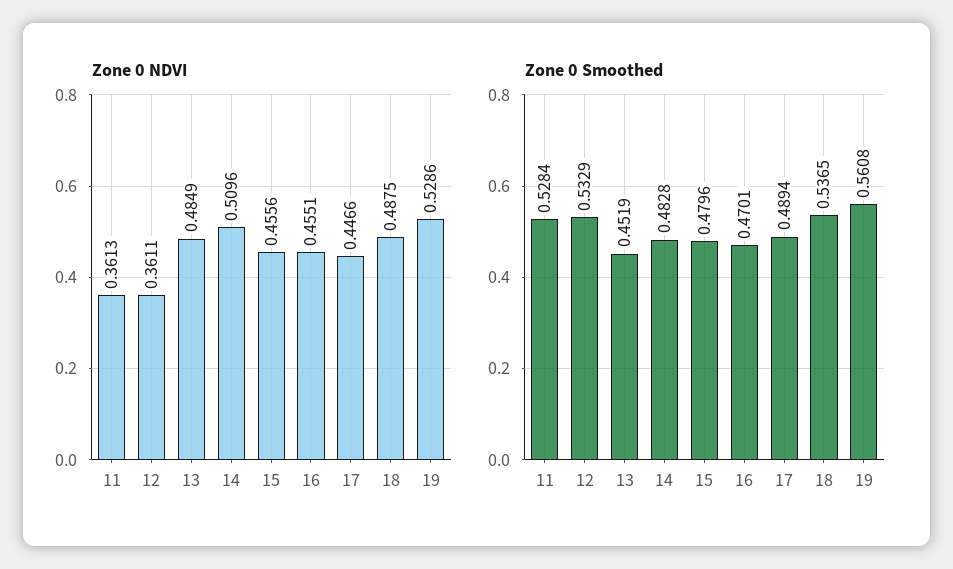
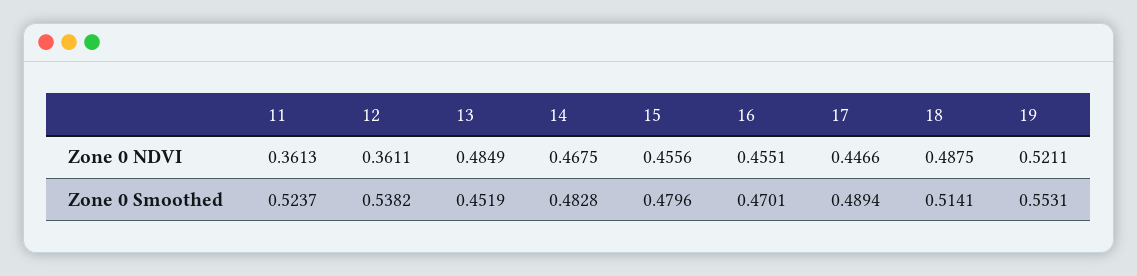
  {
    "Zone 0 NDVI": {
      "11": 0.3613,
      "12": 0.3611,
      "13": 0.4849,
-     "14": 0.5096,
+     "14": 0.4675,
      "15": 0.4556,
      "16": 0.4551,
      "17": 0.4466,
      "18": 0.4875,
-     "19": 0.5286
+     "19": 0.5211
    },
    "Zone 0 Smoothed": {
-     "11": 0.5284,
+     "11": 0.5237,
-     "12": 0.5329,
+     "12": 0.5382,
      "13": 0.4519,
      "14": 0.4828,
      "15": 0.4796,
      "16": 0.4701,
      "17": 0.4894,
-     "18": 0.5365,
+     "18": 0.5141,
-     "19": 0.5608
+     "19": 0.5531
    }
  }

